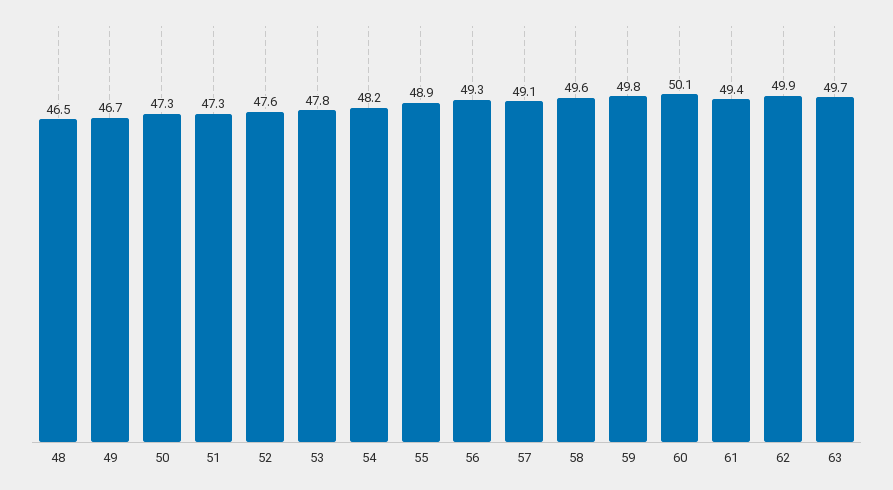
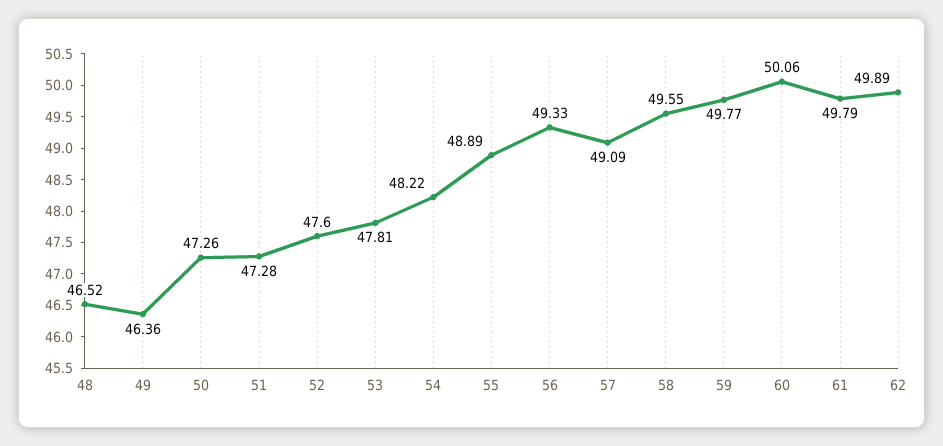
  {
    "48": 46.52,
-   "49": 46.7,
+   "49": 46.36,
    "50": 47.26,
    "51": 47.28,
    "52": 47.6,
    "53": 47.81,
    "54": 48.22,
    "55": 48.89,
    "56": 49.33,
    "57": 49.09,
    "58": 49.55,
    "59": 49.77,
    "60": 50.06,
-   "61": 49.4,
+   "61": 49.79,
-   "62": 49.89,
+   "62": 49.89
-   "63": 49.7
  }

